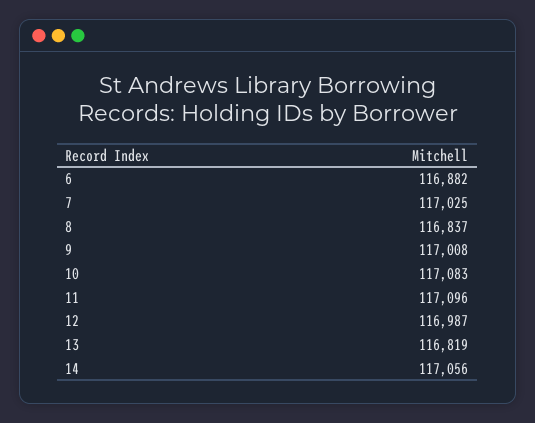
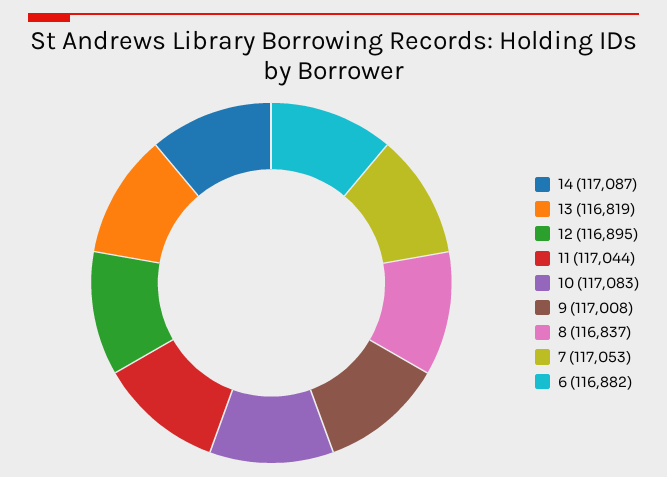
  {
    "6": 116882,
-   "7": 117025,
+   "7": 117053,
    "8": 116837,
    "9": 117008,
    "10": 117083,
-   "11": 117096,
+   "11": 117044,
-   "12": 116987,
+   "12": 116895,
    "13": 116819,
-   "14": 117056
+   "14": 117087
  }

